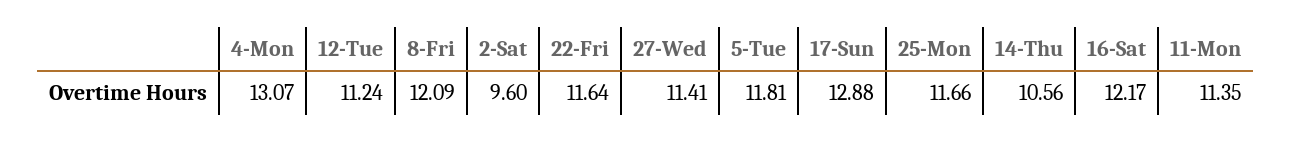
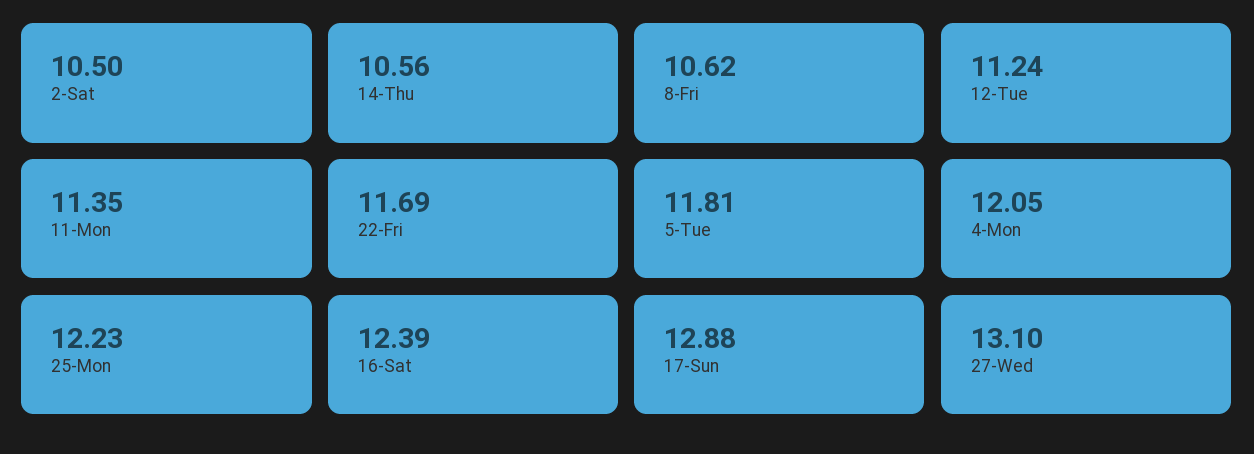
  {
-   "4-Mon": 13.07,
+   "4-Mon": 12.05,
    "12-Tue": 11.24,
-   "8-Fri": 12.09,
+   "8-Fri": 10.62,
-   "2-Sat": 9.6,
+   "2-Sat": 10.5,
-   "22-Fri": 11.64,
+   "22-Fri": 11.69,
-   "27-Wed": 11.41,
+   "27-Wed": 13.1,
    "5-Tue": 11.81,
    "17-Sun": 12.88,
-   "25-Mon": 11.66,
+   "25-Mon": 12.23,
    "14-Thu": 10.56,
-   "16-Sat": 12.17,
+   "16-Sat": 12.39,
    "11-Mon": 11.35
  }

